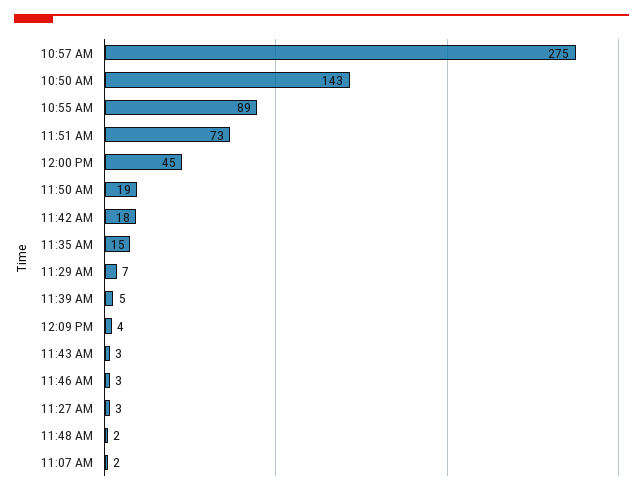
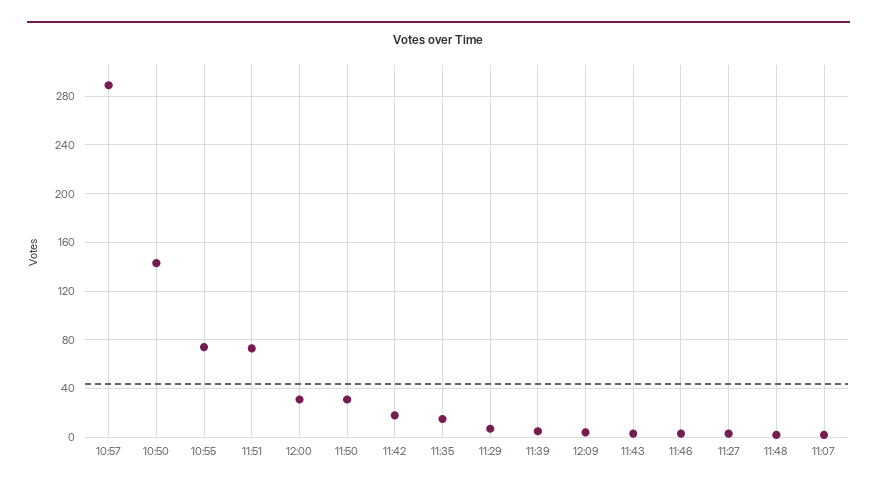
  {
-   "10:57 AM": 275,
+   "10:57 AM": 290,
    "10:50 AM": 143,
-   "10:55 AM": 89,
+   "10:55 AM": 75,
    "11:51 AM": 73,
-   "12:00 PM": 45,
+   "12:00 PM": 30,
-   "11:50 AM": 19,
+   "11:50 AM": 30,
    "11:42 AM": 18,
    "11:35 AM": 15,
    "11:29 AM": 7,
    "11:39 AM": 5,
    "12:09 PM": 4,
    "11:43 AM": 3,
    "11:46 AM": 3,
    "11:27 AM": 3,
    "11:48 AM": 2,
    "11:07 AM": 2
  }

